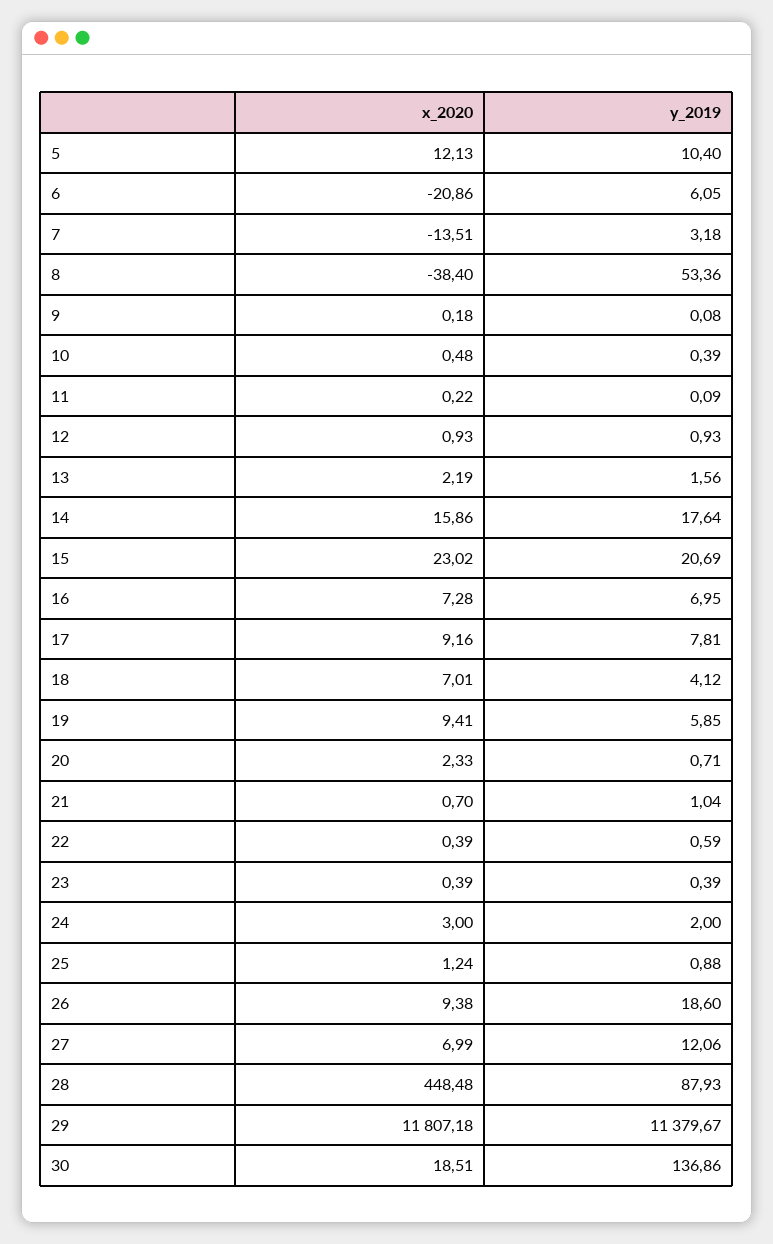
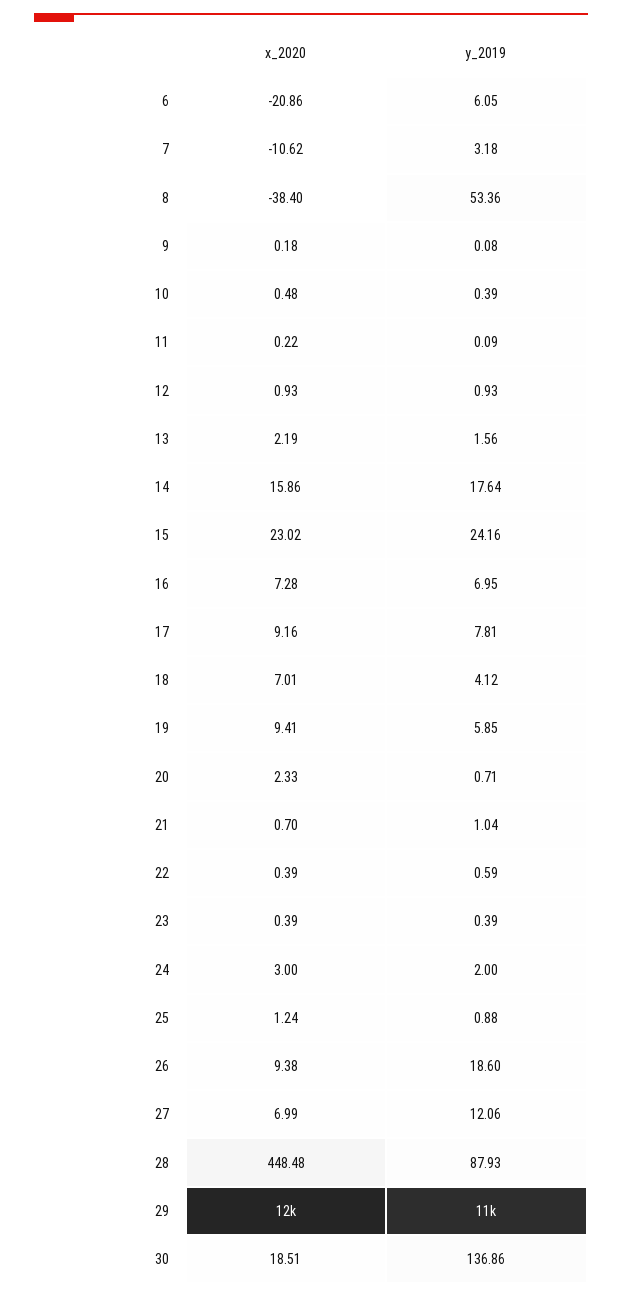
  {
    "x_2020": {
-     "5": 12.13,
      "6": -20.86,
-     "7": -13.51,
+     "7": -10.62,
      "8": -38.4,
      "9": 0.18,
      "10": 0.48,
      "11": 0.22,
      "12": 0.93,
      "13": 2.19,
      "14": 15.86,
      "15": 23.02,
      "16": 7.28,
      "17": 9.16,
      "18": 7.01,
      "19": 9.41,
      "20": 2.33,
      "21": 0.7,
      "22": 0.39,
      "23": 0.39,
      "24": 3,
      "25": 1.24,
      "26": 9.38,
      "27": 6.99,
      "28": 448.48,
      "29": 11807.18,
      "30": 18.51
    },
    "y_2019": {
-     "5": 10.4,
      "6": 6.05,
      "7": 3.18,
      "8": 53.36,
      "9": 0.08,
      "10": 0.39,
      "11": 0.09,
      "12": 0.93,
      "13": 1.56,
      "14": 17.64,
-     "15": 20.69,
+     "15": 24.16,
      "16": 6.95,
      "17": 7.81,
      "18": 4.12,
      "19": 5.85,
      "20": 0.71,
      "21": 1.04,
      "22": 0.59,
      "23": 0.39,
      "24": 2,
      "25": 0.88,
      "26": 18.6,
      "27": 12.06,
      "28": 87.93,
      "29": 11379.67,
      "30": 136.86
    }
  }

